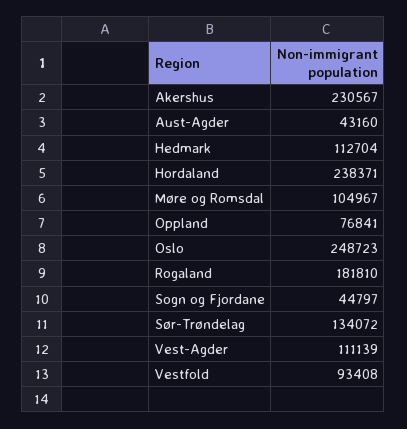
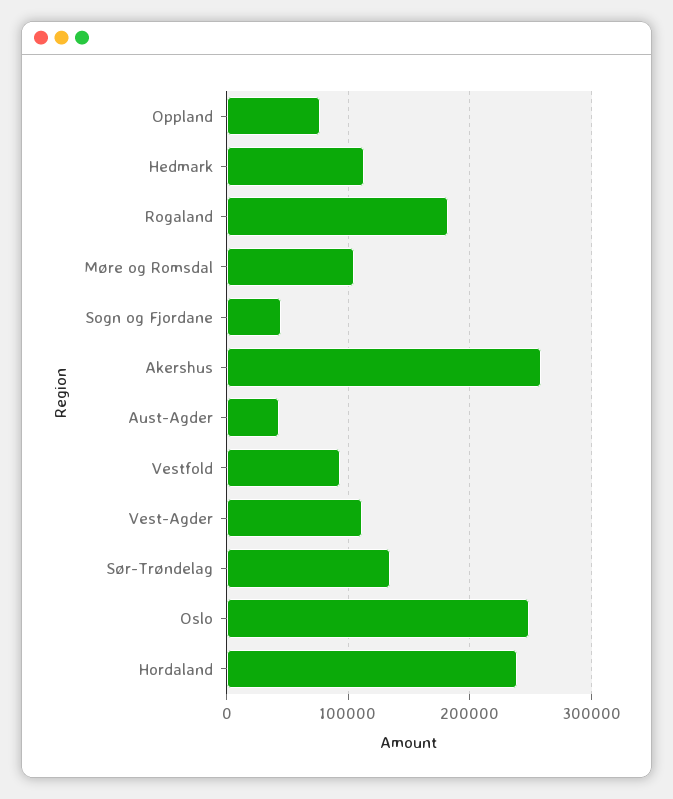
  {
-   "Akershus": 230567,
+   "Akershus": 260000,
    "Aust-Agder": 43160,
    "Hedmark": 112704,
    "Hordaland": 238371,
    "Møre og Romsdal": 104967,
    "Oppland": 76841,
    "Oslo": 248723,
    "Rogaland": 181810,
    "Sogn og Fjordane": 44797,
    "Sør-Trøndelag": 134072,
    "Vest-Agder": 111139,
    "Vestfold": 93408
  }

